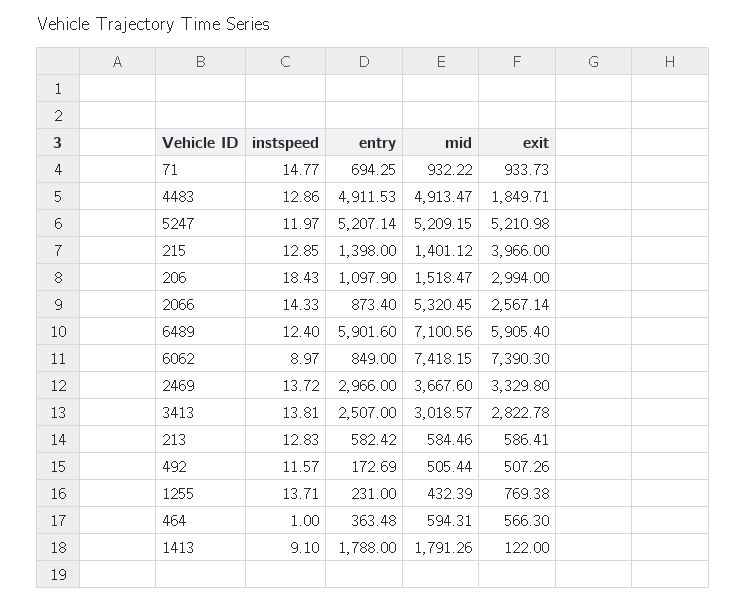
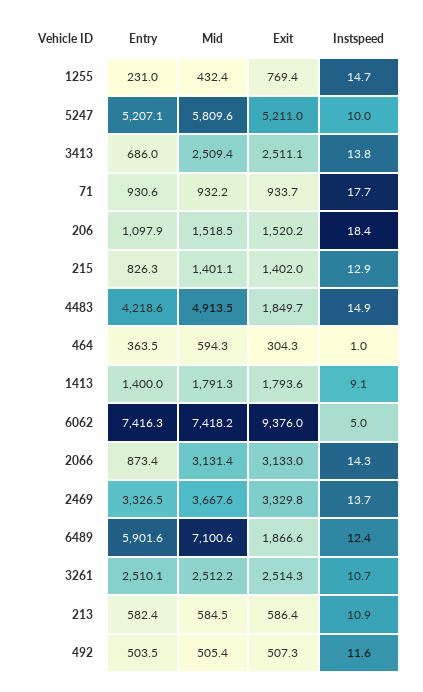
  {
    "instspeed": {
-     "71": 14.77,
+     "71": 17.7,
-     "4483": 12.86,
+     "4483": 14.9,
-     "5247": 11.97,
+     "5247": 10,
      "215": 12.85,
      "206": 18.43,
      "2066": 14.33,
      "6489": 12.4,
-     "6062": 8.97,
+     "6062": 5,
      "2469": 13.72,
      "3413": 13.81,
-     "213": 12.83,
+     "213": 10.9,
      "492": 11.57,
-     "1255": 13.71,
+     "1255": 14.7,
      "464": 1,
-     "1413": 9.1
+     "1413": 9.1,
+     "3261": 10.7
    },
    "entry": {
-     "71": 694.25,
+     "71": 930.6,
-     "4483": 4911.53,
+     "4483": 4218.6,
      "5247": 5207.14,
-     "215": 1398,
+     "215": 826.3,
      "206": 1097.9,
      "2066": 873.4,
      "6489": 5901.6,
-     "6062": 849,
+     "6062": 7416.3,
-     "2469": 2966,
+     "2469": 3326.5,
-     "3413": 2507,
+     "3413": 686,
      "213": 582.42,
-     "492": 172.69,
+     "492": 503.5,
      "1255": 231,
      "464": 363.48,
-     "1413": 1788
+     "1413": 1400,
+     "3261": 2510.1
    },
    "mid": {
      "71": 932.22,
      "4483": 4913.47,
-     "5247": 5209.15,
+     "5247": 5809.6,
      "215": 1401.12,
      "206": 1518.47,
-     "2066": 5320.45,
+     "2066": 3131.4,
      "6489": 7100.56,
      "6062": 7418.15,
      "2469": 3667.6,
-     "3413": 3018.57,
+     "3413": 2509.4,
      "213": 584.46,
      "492": 505.44,
      "1255": 432.39,
      "464": 594.31,
-     "1413": 1791.26
+     "1413": 1791.26,
+     "3261": 2512.2
    },
    "exit": {
      "71": 933.73,
      "4483": 1849.71,
      "5247": 5210.98,
-     "215": 3966,
+     "215": 1402,
-     "206": 2994,
+     "206": 1520.2,
-     "2066": 2567.14,
+     "2066": 3133,
-     "6489": 5905.4,
+     "6489": 1866.6,
-     "6062": 7390.3,
+     "6062": 9376,
      "2469": 3329.8,
-     "3413": 2822.78,
+     "3413": 2511.1,
      "213": 586.41,
      "492": 507.26,
      "1255": 769.38,
-     "464": 566.3,
+     "464": 304.3,
-     "1413": 122
+     "1413": 1793.6,
+     "3261": 2514.3
    }
  }

